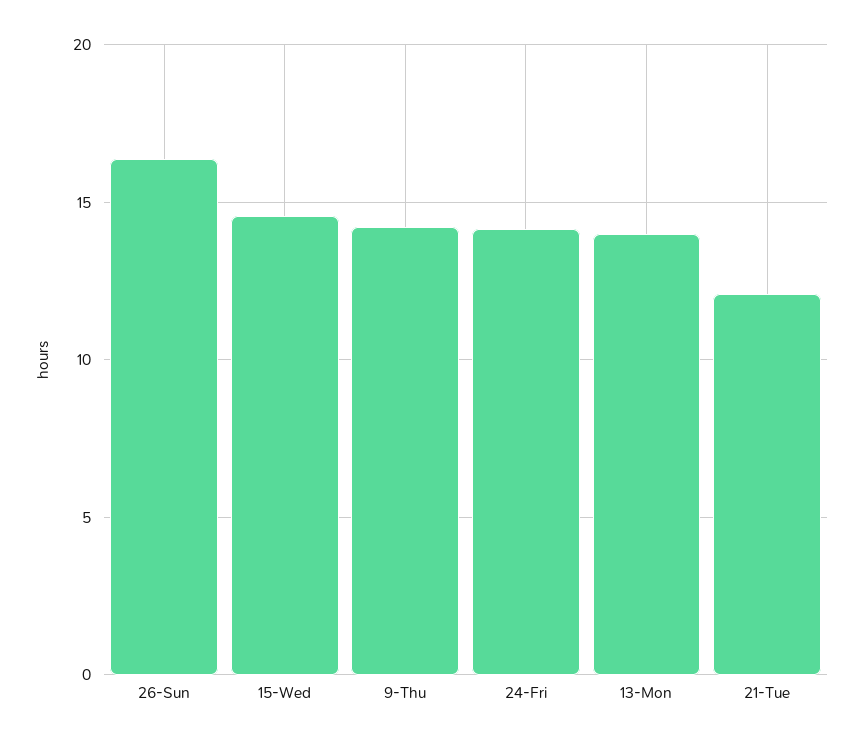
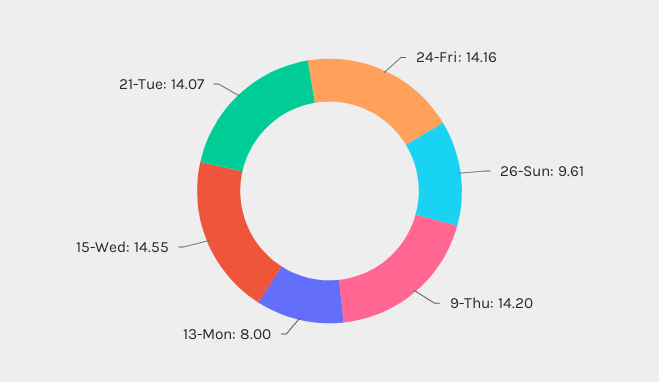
  {
-   "26-Sun": 16.5,
+   "26-Sun": 9.61,
    "15-Wed": 14.55,
    "9-Thu": 14.2,
    "24-Fri": 14.16,
-   "13-Mon": 14,
+   "13-Mon": 8,
-   "21-Tue": 12
+   "21-Tue": 14.07
  }

